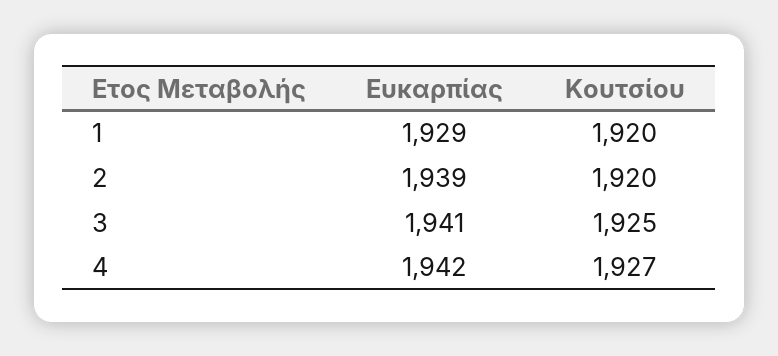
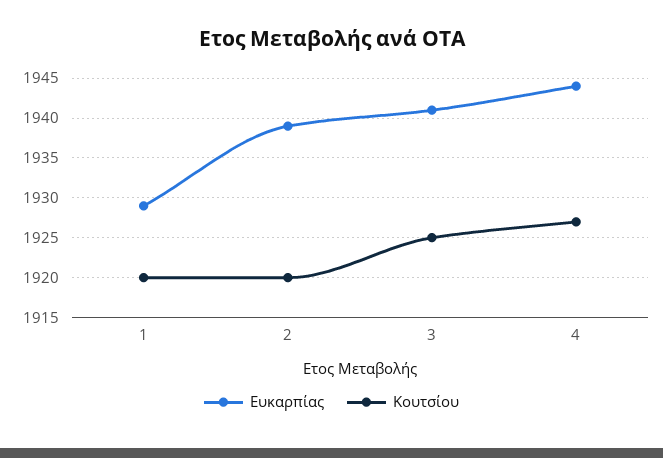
  {
    "Ευκαρπίας": {
      "1": 1929,
      "2": 1939,
      "3": 1941,
-     "4": 1942
+     "4": 1944
    },
    "Κουτσίου": {
      "1": 1920,
      "2": 1920,
      "3": 1925,
      "4": 1927
    }
  }

